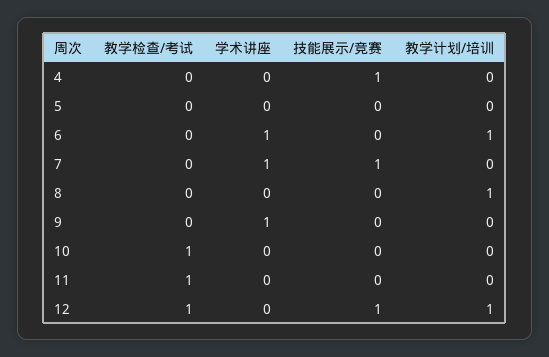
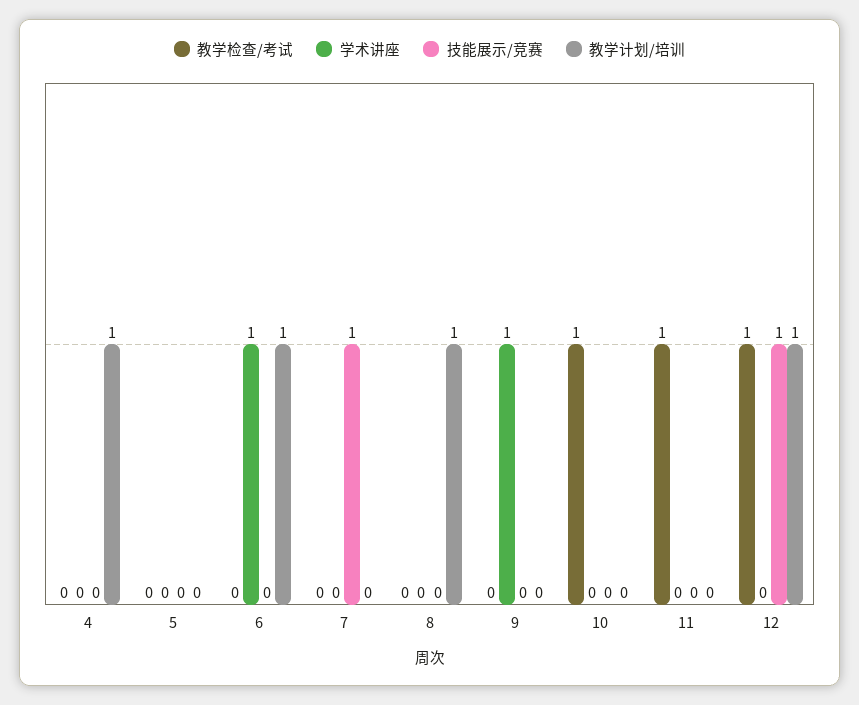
  {
    "教学检查/考试": {
      "4": 0,
      "5": 0,
      "6": 0,
      "7": 0,
      "8": 0,
      "9": 0,
      "10": 1,
      "11": 1,
      "12": 1
    },
    "学术讲座": {
      "4": 0,
      "5": 0,
      "6": 1,
-     "7": 1,
+     "7": 0,
      "8": 0,
      "9": 1,
      "10": 0,
      "11": 0,
      "12": 0
    },
    "技能展示/竞赛": {
-     "4": 1,
+     "4": 0,
      "5": 0,
      "6": 0,
      "7": 1,
      "8": 0,
      "9": 0,
      "10": 0,
      "11": 0,
      "12": 1
    },
    "教学计划/培训": {
-     "4": 0,
+     "4": 1,
      "5": 0,
      "6": 1,
      "7": 0,
      "8": 1,
      "9": 0,
      "10": 0,
      "11": 0,
      "12": 1
    }
  }

